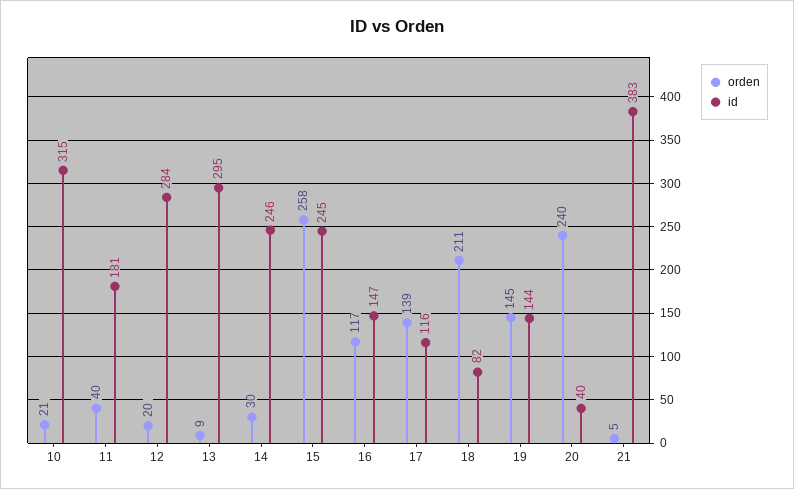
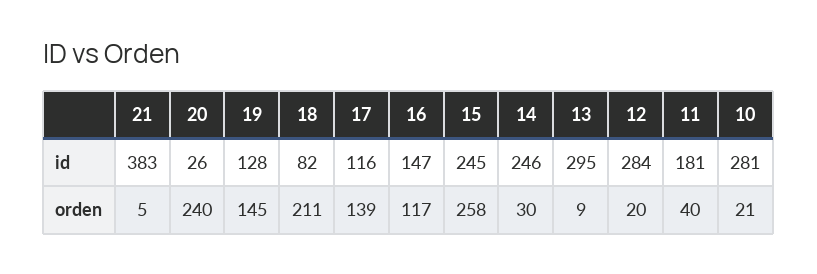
  {
    "orden": {
      "10": 21,
      "11": 40,
      "12": 20,
      "13": 9,
      "14": 30,
      "15": 258,
      "16": 117,
      "17": 139,
      "18": 211,
      "19": 145,
      "20": 240,
      "21": 5
    },
    "id": {
-     "10": 315,
+     "10": 281,
      "11": 181,
      "12": 284,
      "13": 295,
      "14": 246,
      "15": 245,
      "16": 147,
      "17": 116,
      "18": 82,
-     "19": 144,
+     "19": 128,
-     "20": 40,
+     "20": 26,
      "21": 383
    }
  }

